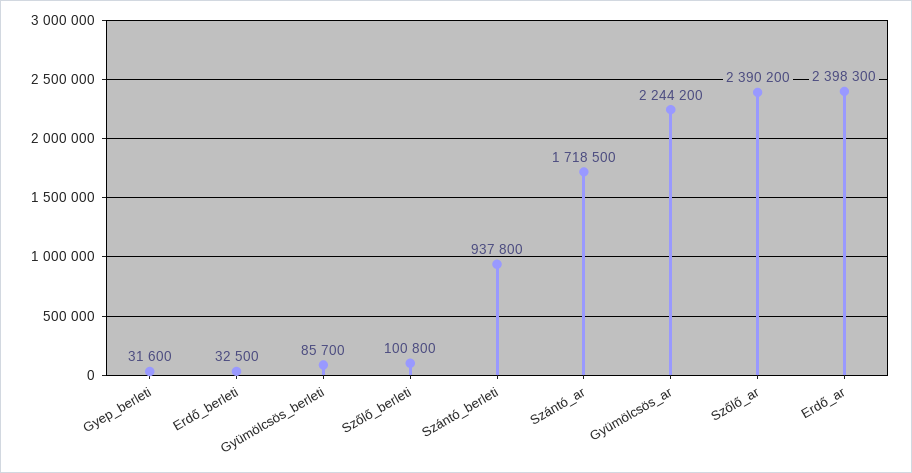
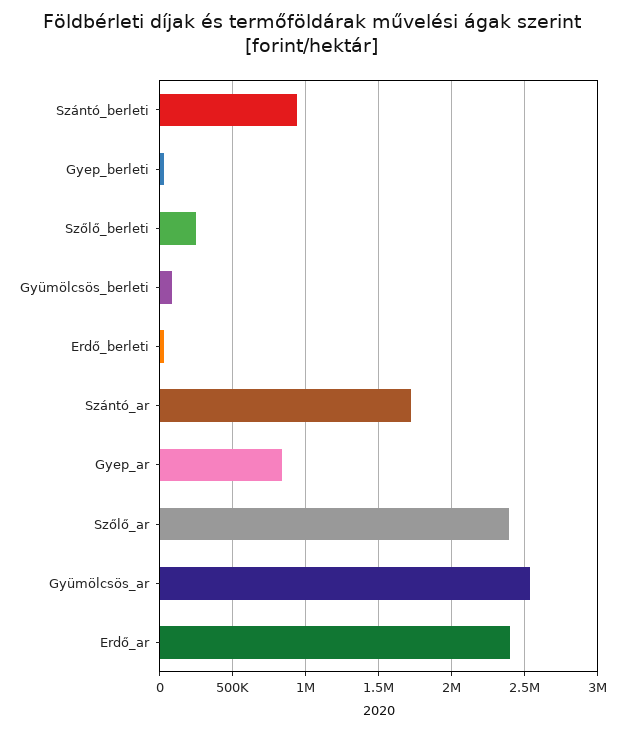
  {
    "Gyep_berleti": 31600,
    "Erdő_berleti": 32500,
    "Gyümölcsös_berleti": 85700,
-   "Szőlő_berleti": 100800,
+   "Szőlő_berleti": 250000,
    "Szántó_berleti": 937800,
    "Szántó_ar": 1718500,
-   "Gyümölcsös_ar": 2244200,
+   "Gyümölcsös_ar": 2550000,
    "Szőlő_ar": 2390200,
-   "Erdő_ar": 2398300
+   "Erdő_ar": 2398300,
+   "Gyep_ar": 850000
  }

